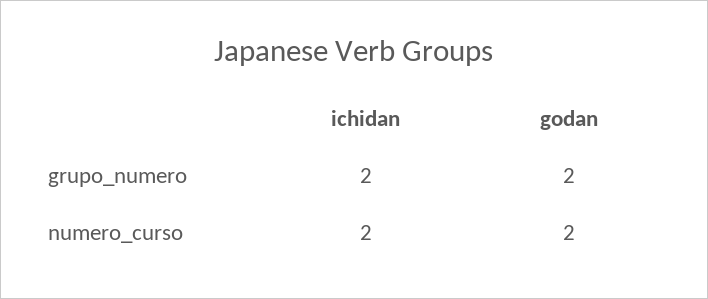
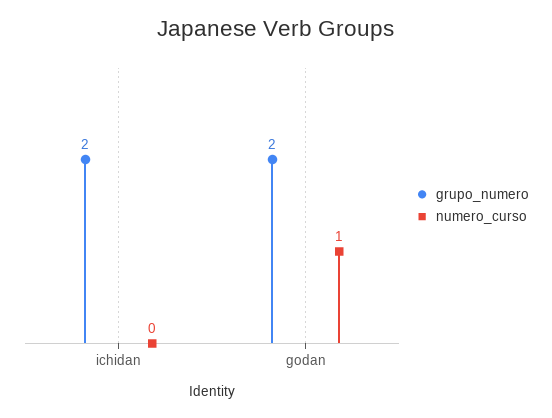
  {
    "grupo_numero": {
      "ichidan": 2,
      "godan": 2
    },
    "numero_curso": {
-     "ichidan": 2,
+     "ichidan": 0,
-     "godan": 2
+     "godan": 1
    }
  }

